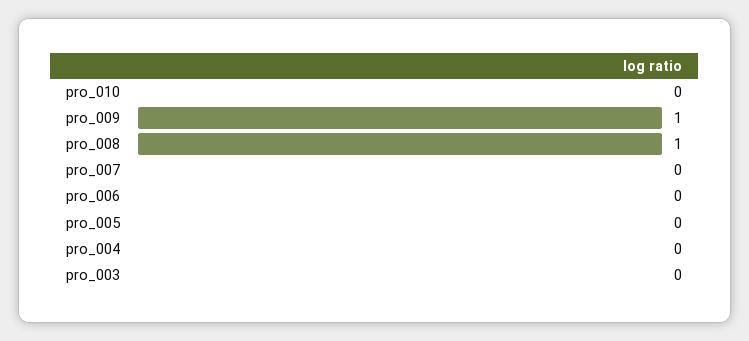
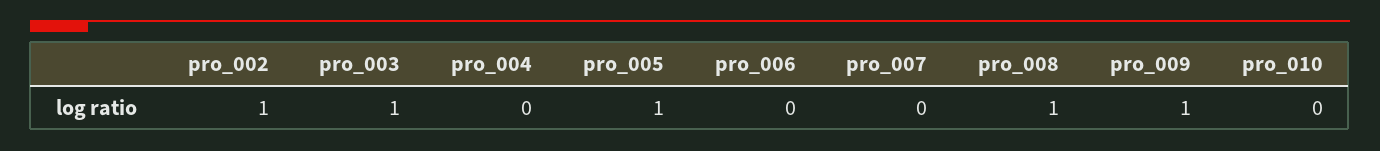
  {
    "pro_010": 0,
    "pro_009": 1,
    "pro_008": 1,
    "pro_007": 0,
    "pro_006": 0,
-   "pro_005": 0,
+   "pro_005": 1,
    "pro_004": 0,
-   "pro_003": 0
+   "pro_003": 1,
+   "pro_002": 1
  }

